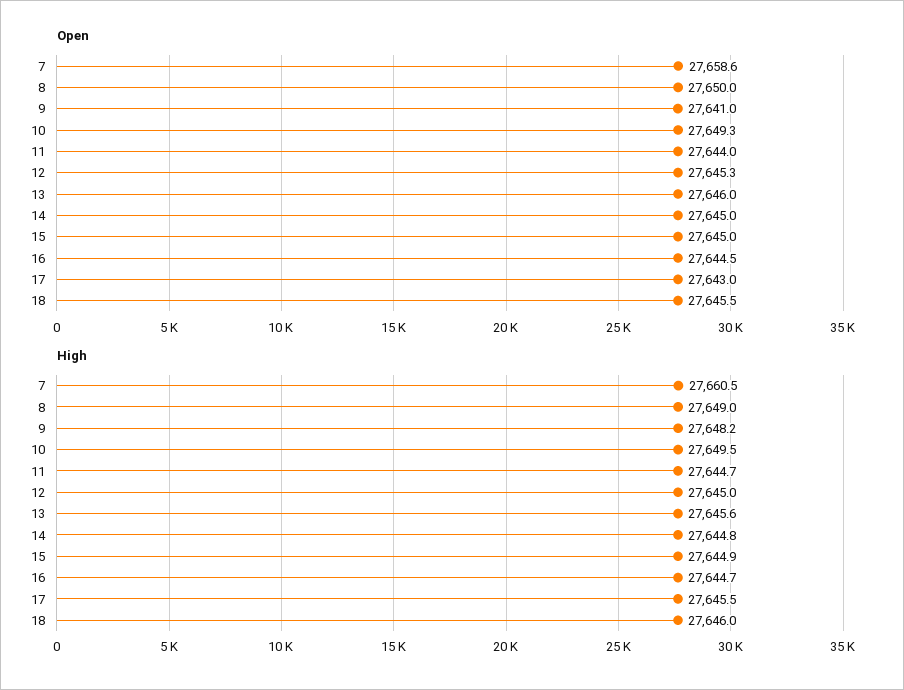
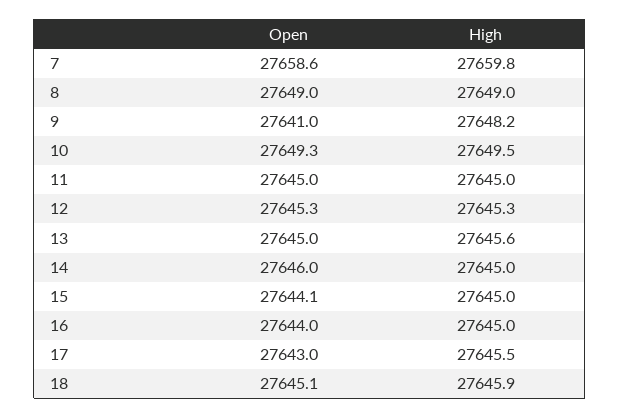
  {
    "Open": {
      "7": 27658.6,
-     "8": 27650,
+     "8": 27649,
      "9": 27641,
      "10": 27649.3,
-     "11": 27644,
+     "11": 27645,
      "12": 27645.3,
-     "13": 27646,
+     "13": 27645,
-     "14": 27645,
+     "14": 27646,
-     "15": 27645,
+     "15": 27644.1,
-     "16": 27644.5,
+     "16": 27644,
      "17": 27643,
-     "18": 27645.5
+     "18": 27645.1
    },
    "High": {
-     "7": 27660.5,
+     "7": 27659.8,
      "8": 27649,
      "9": 27648.2,
      "10": 27649.5,
-     "11": 27644.7,
+     "11": 27645,
-     "12": 27645,
+     "12": 27645.3,
      "13": 27645.6,
-     "14": 27644.8,
+     "14": 27645,
-     "15": 27644.9,
+     "15": 27645,
-     "16": 27644.7,
+     "16": 27645,
      "17": 27645.5,
-     "18": 27646
+     "18": 27645.9
    }
  }

